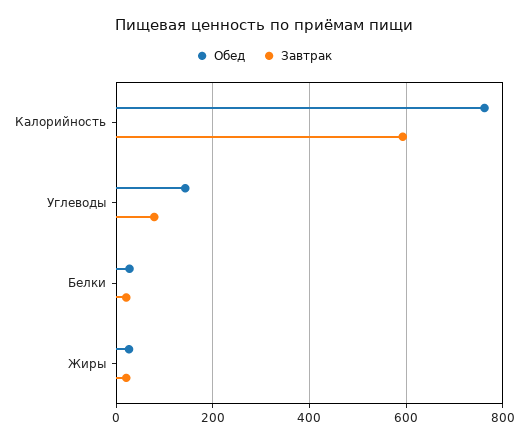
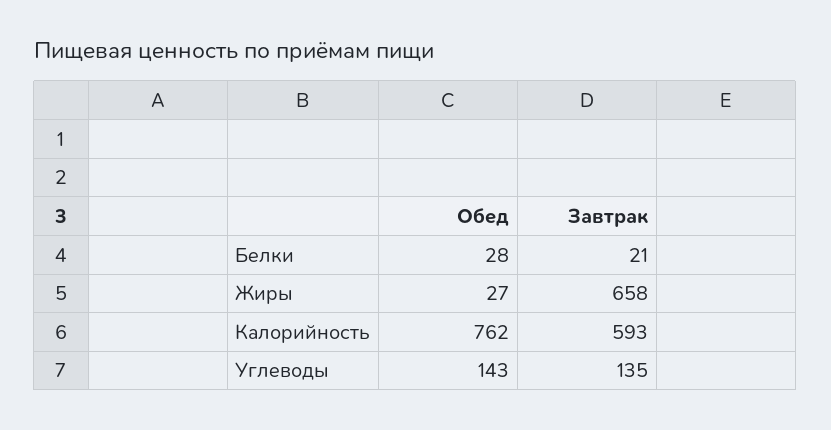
  {
    "Обед": {
      "Калорийность": 762,
      "Углеводы": 143,
      "Белки": 28,
      "Жиры": 27
    },
    "Завтрак": {
      "Калорийность": 593,
-     "Углеводы": 80,
+     "Углеводы": 135,
      "Белки": 21,
-     "Жиры": 20
+     "Жиры": 658
    }
  }

